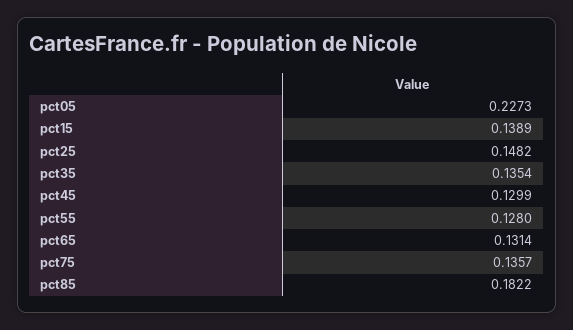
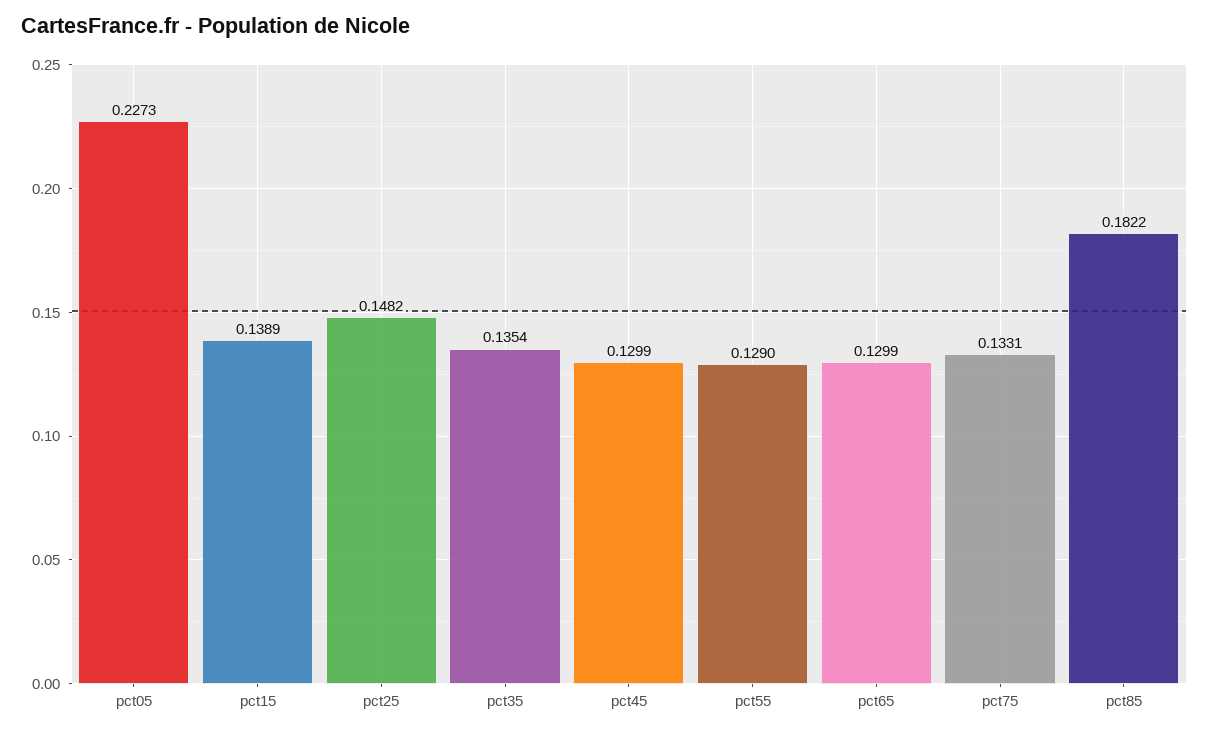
  {
    "pct05": 0.2273,
    "pct15": 0.1389,
    "pct25": 0.1482,
    "pct35": 0.1354,
    "pct45": 0.1299,
-   "pct55": 0.128,
+   "pct55": 0.129,
-   "pct65": 0.1314,
+   "pct65": 0.1299,
-   "pct75": 0.1357,
+   "pct75": 0.1331,
    "pct85": 0.1822
  }

